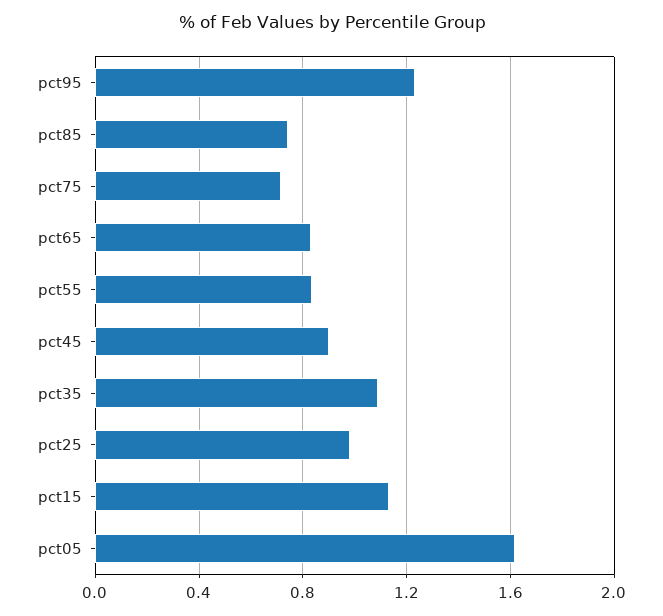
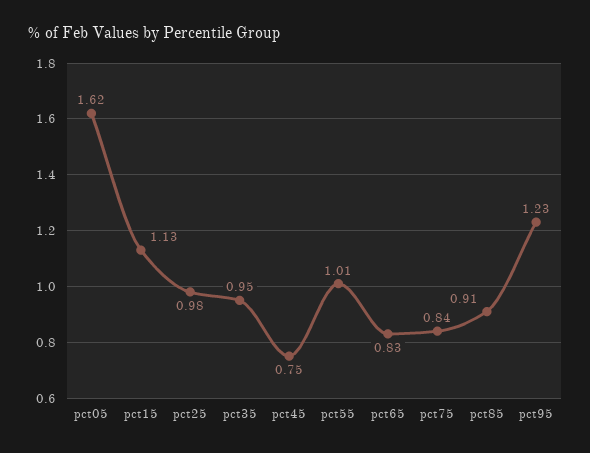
  {
    "pct95": 1.23,
-   "pct85": 0.75,
+   "pct85": 0.91,
-   "pct75": 0.7,
+   "pct75": 0.84,
    "pct65": 0.83,
-   "pct55": 0.85,
+   "pct55": 1.01,
-   "pct45": 0.9,
+   "pct45": 0.75,
-   "pct35": 1.1,
+   "pct35": 0.95,
    "pct25": 0.98,
    "pct15": 1.13,
    "pct05": 1.62
  }

